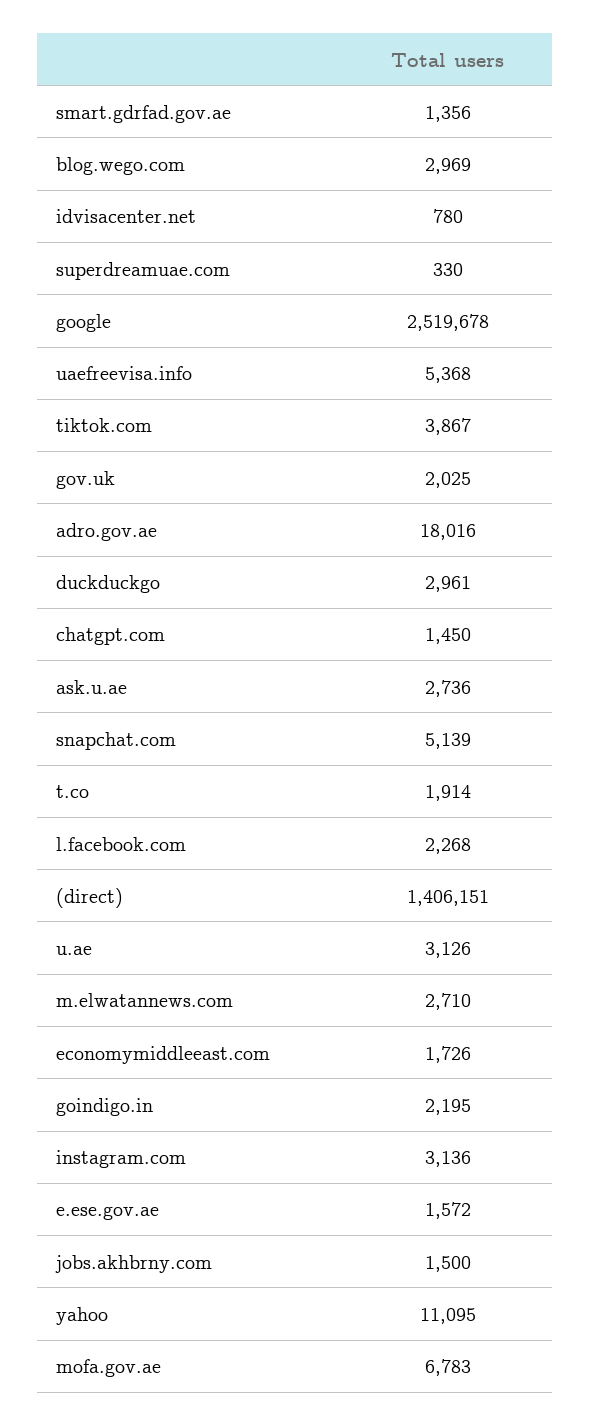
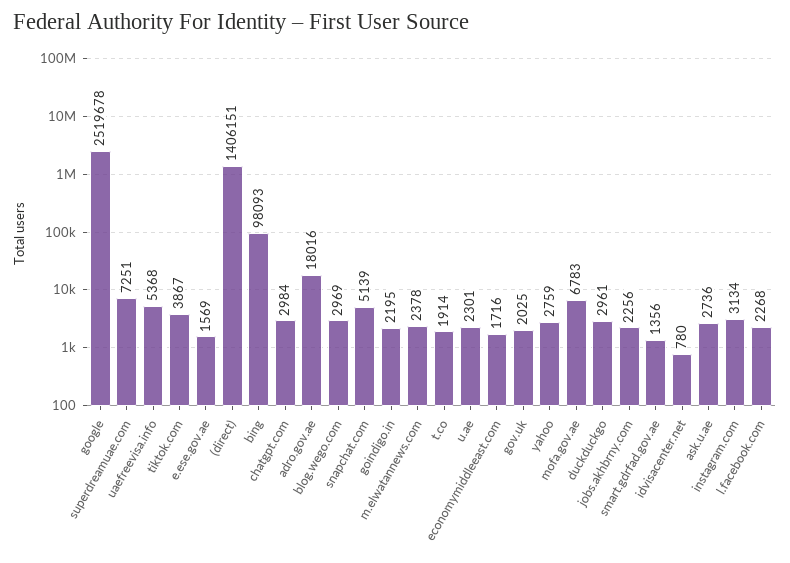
  {
    "smart.gdrfad.gov.ae": 1356,
    "blog.wego.com": 2969,
    "idvisacenter.net": 780,
-   "superdreamuae.com": 330,
+   "superdreamuae.com": 7251,
    "google": 2519678,
    "uaefreevisa.info": 5368,
    "tiktok.com": 3867,
    "gov.uk": 2025,
    "adro.gov.ae": 18016,
    "duckduckgo": 2961,
-   "chatgpt.com": 1450,
+   "chatgpt.com": 2984,
    "ask.u.ae": 2736,
    "snapchat.com": 5139,
    "t.co": 1914,
    "l.facebook.com": 2268,
    "(direct)": 1406151,
-   "u.ae": 3126,
+   "u.ae": 2301,
-   "m.elwatannews.com": 2710,
+   "m.elwatannews.com": 2378,
-   "economymiddleeast.com": 1726,
+   "economymiddleeast.com": 1716,
    "goindigo.in": 2195,
-   "instagram.com": 3136,
+   "instagram.com": 3134,
-   "e.ese.gov.ae": 1572,
+   "e.ese.gov.ae": 1569,
-   "jobs.akhbrny.com": 1500,
+   "jobs.akhbrny.com": 2256,
-   "yahoo": 11095,
+   "yahoo": 2759,
-   "mofa.gov.ae": 6783
+   "mofa.gov.ae": 6783,
+   "bing": 98093
  }

